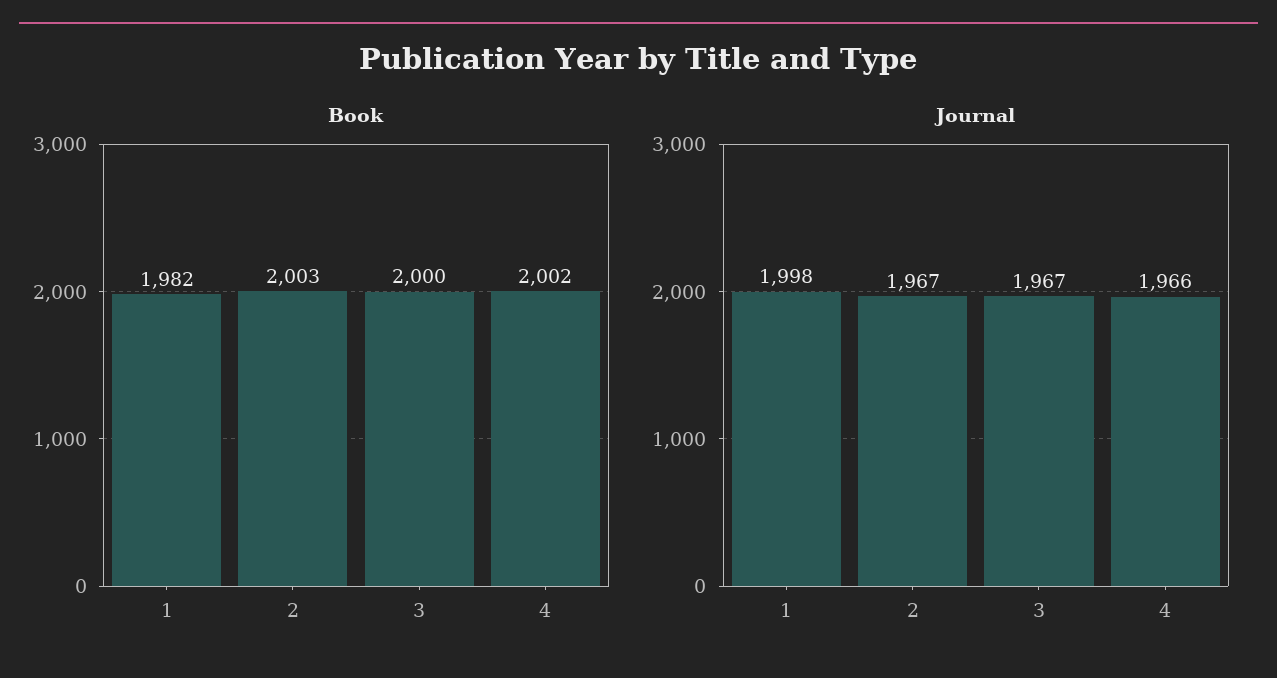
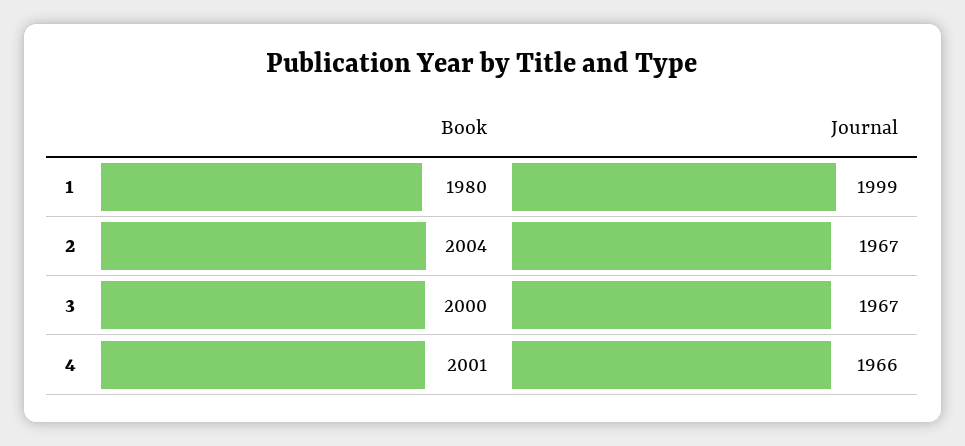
  {
    "Book": {
-     "1": 1982,
+     "1": 1980,
-     "2": 2003,
+     "2": 2004,
      "3": 2000,
-     "4": 2002
+     "4": 2001
    },
    "Journal": {
-     "1": 1998,
+     "1": 1999,
      "2": 1967,
      "3": 1967,
      "4": 1966
    }
  }

